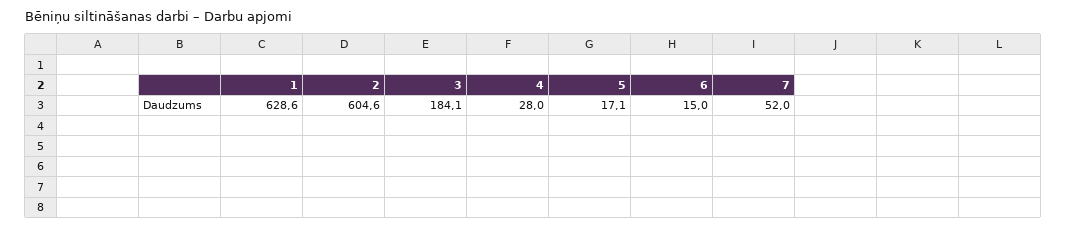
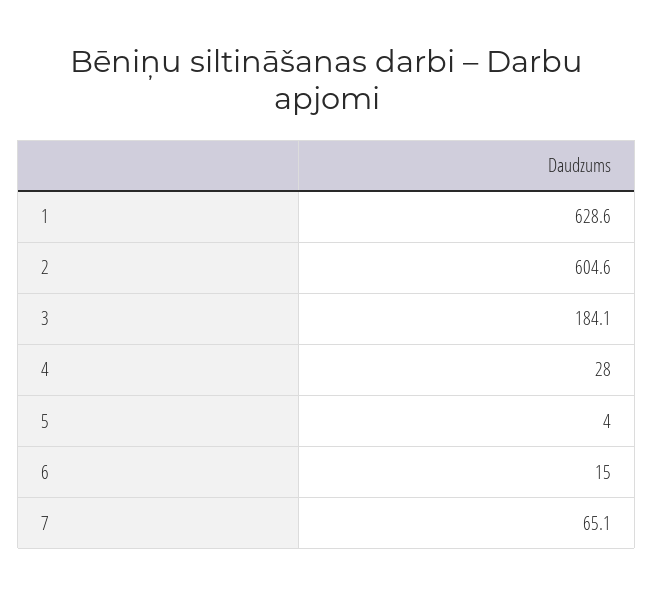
  {
    "1": 628.6,
    "2": 604.6,
    "3": 184.1,
    "4": 28,
-   "5": 17.1,
+   "5": 4,
    "6": 15,
-   "7": 52
+   "7": 65.1
  }

